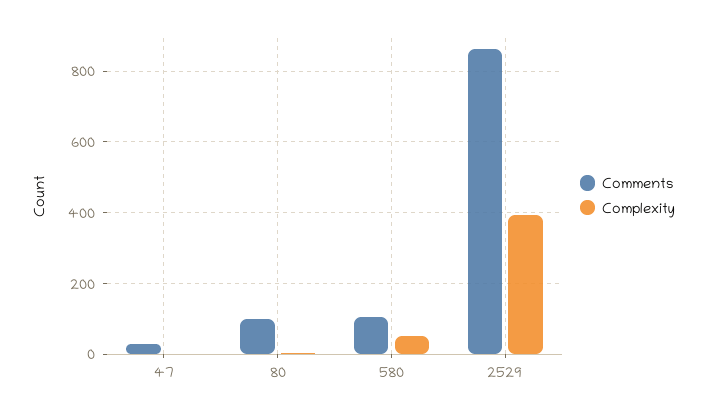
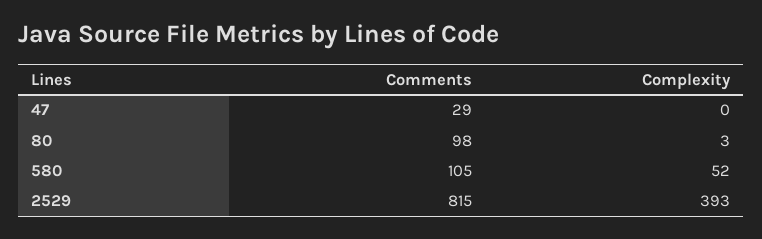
  {
    "Comments": {
      "47": 29,
      "80": 98,
      "580": 105,
-     "2529": 860
+     "2529": 815
    },
    "Complexity": {
      "47": 0,
      "80": 3,
      "580": 52,
      "2529": 393
    }
  }

